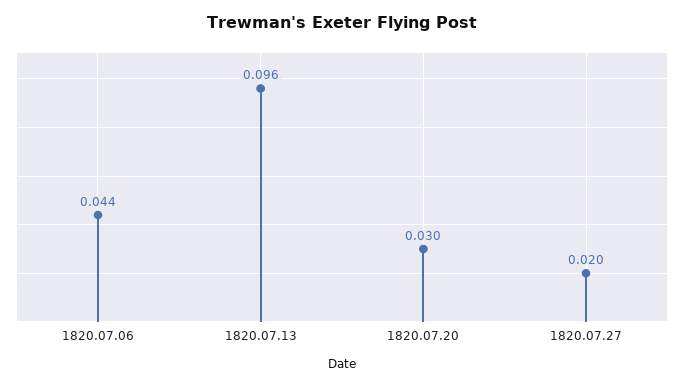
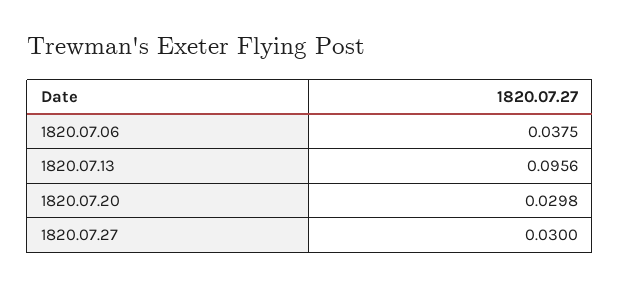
  {
-   "1820.07.06": 0.044,
+   "1820.07.06": 0.0375,
    "1820.07.13": 0.0956,
    "1820.07.20": 0.0298,
-   "1820.07.27": 0.02
+   "1820.07.27": 0.03
  }

